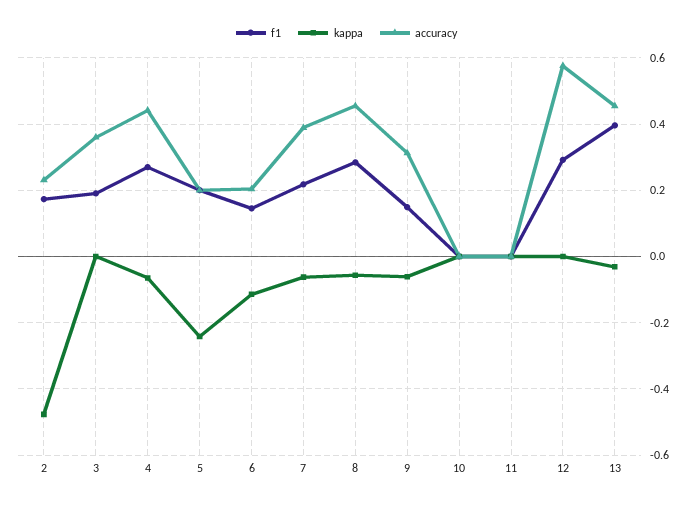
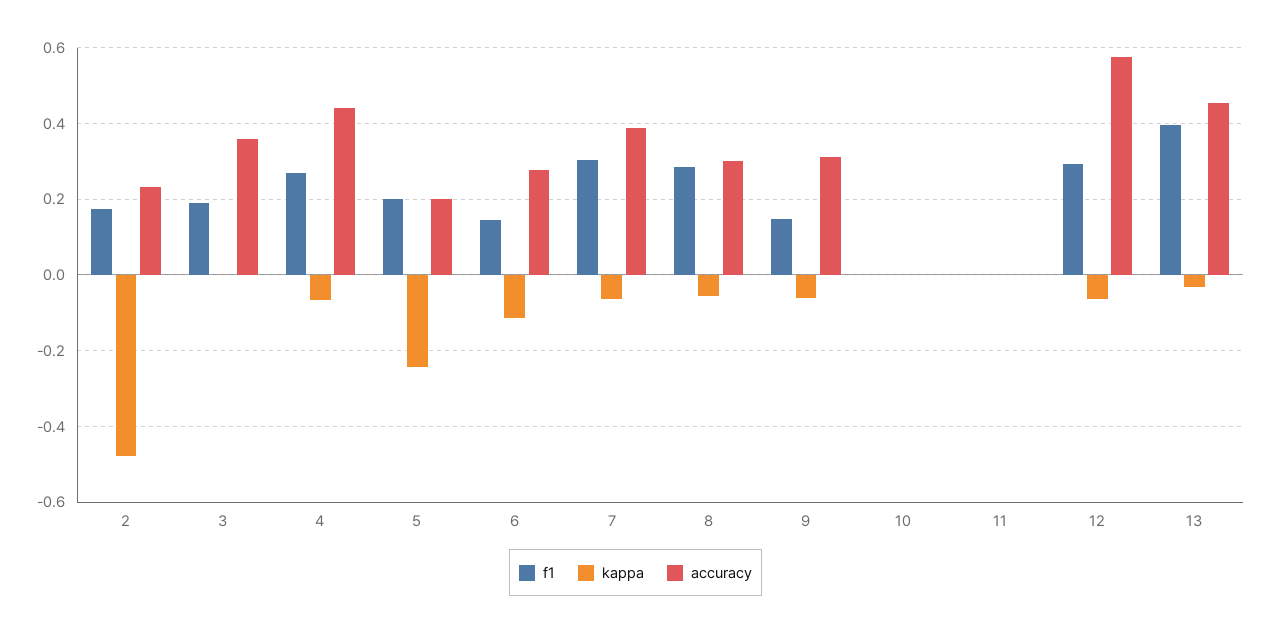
  {
    "f1": {
      "2": 0.18,
      "3": 0.2,
      "4": 0.28,
      "5": 0.2,
      "6": 0.14,
-     "7": 0.22,
+     "7": 0.3,
      "8": 0.28,
      "9": 0.14,
      "10": 0,
      "11": 0,
      "12": 0.3,
      "13": 0.4
    },
    "kappa": {
      "2": -0.48,
      "3": 0,
      "4": -0.06,
      "5": -0.24,
      "6": -0.12,
      "7": -0.06,
      "8": -0.06,
      "9": -0.06,
      "10": 0,
      "11": 0,
-     "12": 0,
+     "12": -0.06,
      "13": -0.04
    },
    "accuracy": {
      "2": 0.24,
      "3": 0.36,
      "4": 0.44,
      "5": 0.2,
-     "6": 0.2,
+     "6": 0.28,
      "7": 0.38,
-     "8": 0.46,
+     "8": 0.3,
      "9": 0.32,
      "10": 0,
      "11": 0,
      "12": 0.58,
      "13": 0.46
    }
  }

